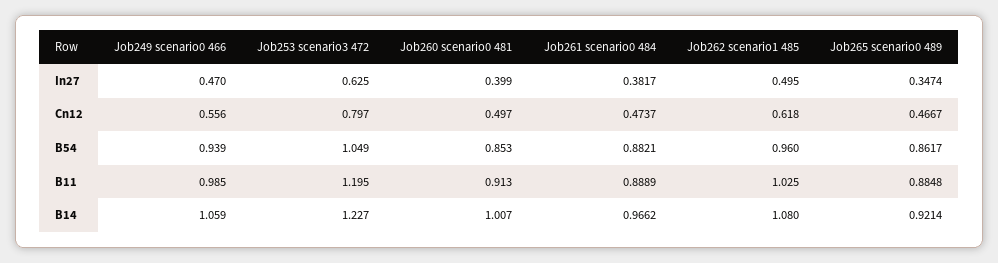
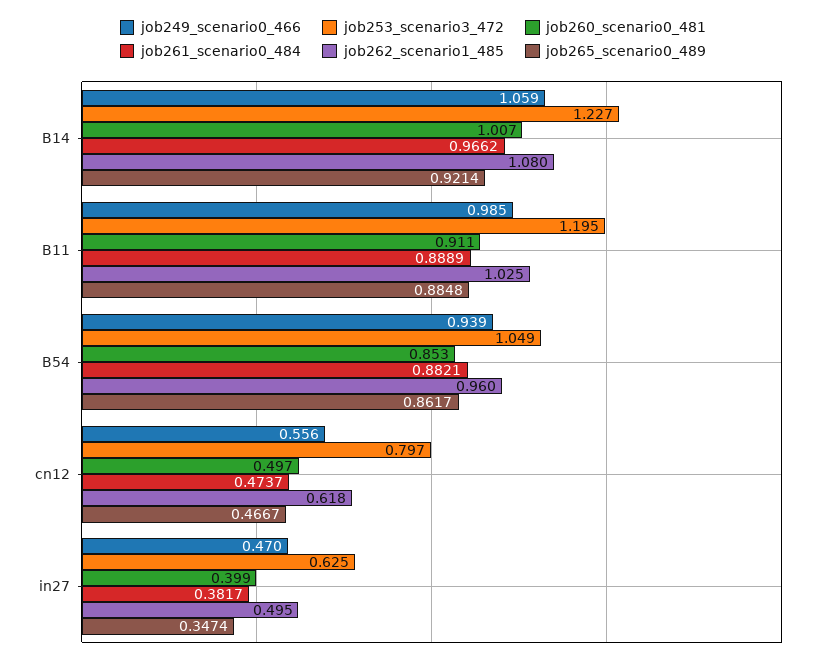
  {
    "Job249 scenario0 466": {
      "In27": 0.47,
      "Cn12": 0.556,
      "B54": 0.939,
      "B11": 0.985,
      "B14": 1.059
    },
    "Job253 scenario3 472": {
      "In27": 0.625,
      "Cn12": 0.797,
      "B54": 1.049,
      "B11": 1.195,
      "B14": 1.227
    },
    "Job260 scenario0 481": {
      "In27": 0.399,
      "Cn12": 0.497,
      "B54": 0.853,
-     "B11": 0.913,
+     "B11": 0.911,
      "B14": 1.007
    },
    "Job261 scenario0 484": {
      "In27": 0.3817,
      "Cn12": 0.4737,
      "B54": 0.8821,
      "B11": 0.8889,
      "B14": 0.9662
    },
    "Job262 scenario1 485": {
      "In27": 0.495,
      "Cn12": 0.618,
      "B54": 0.96,
      "B11": 1.025,
      "B14": 1.08
    },
    "Job265 scenario0 489": {
      "In27": 0.3474,
      "Cn12": 0.4667,
      "B54": 0.8617,
      "B11": 0.8848,
      "B14": 0.9214
    }
  }

